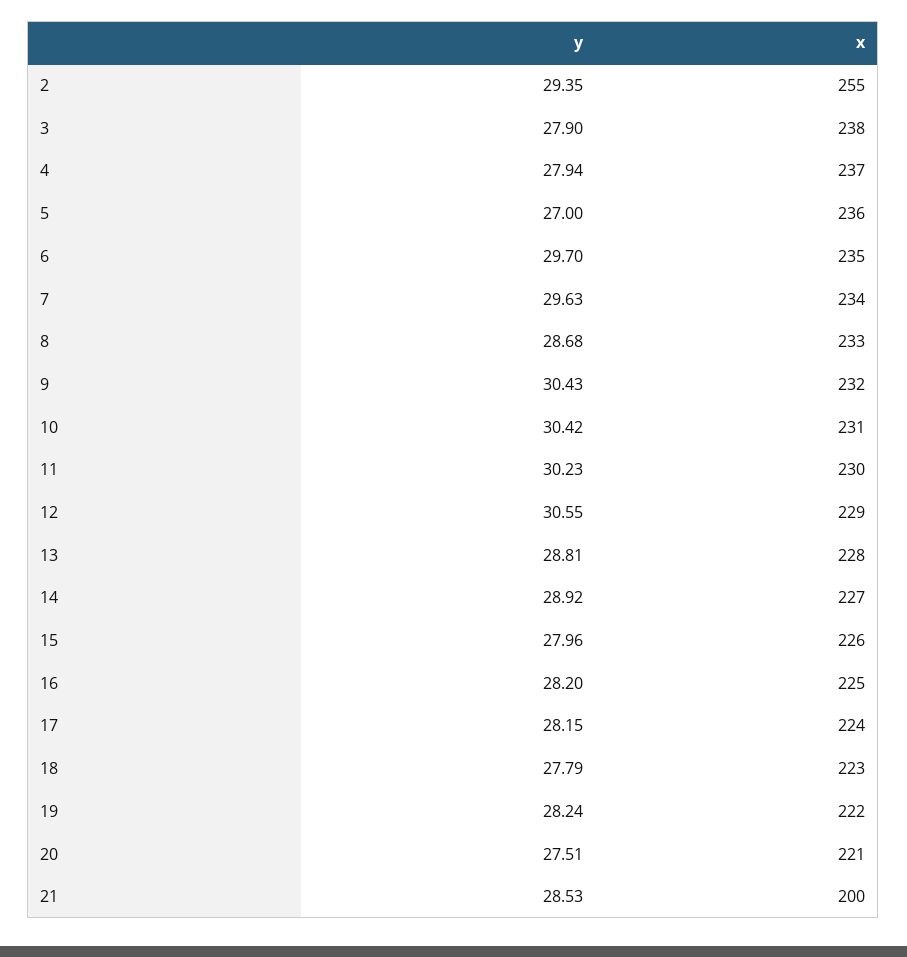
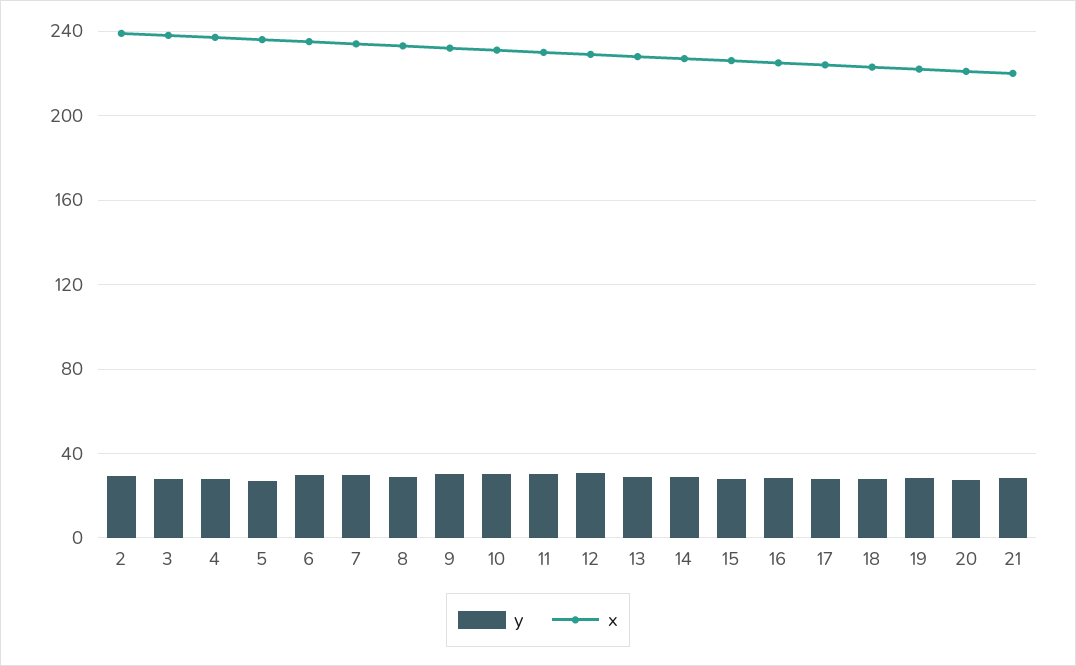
  {
    "y": {
      "2": 29.35,
      "3": 27.9,
      "4": 27.94,
      "5": 27,
      "6": 29.7,
      "7": 29.63,
      "8": 28.68,
      "9": 30.43,
      "10": 30.42,
      "11": 30.23,
      "12": 30.55,
      "13": 28.81,
      "14": 28.92,
      "15": 27.96,
      "16": 28.2,
      "17": 28.15,
      "18": 27.79,
      "19": 28.24,
      "20": 27.51,
      "21": 28.53
    },
    "x": {
-     "2": 255,
+     "2": 240,
      "3": 238,
      "4": 237,
      "5": 236,
      "6": 235,
      "7": 234,
      "8": 233,
      "9": 232,
      "10": 231,
      "11": 230,
      "12": 229,
      "13": 228,
      "14": 227,
      "15": 226,
      "16": 225,
      "17": 224,
      "18": 223,
      "19": 222,
      "20": 221,
-     "21": 200
+     "21": 220
    }
  }

